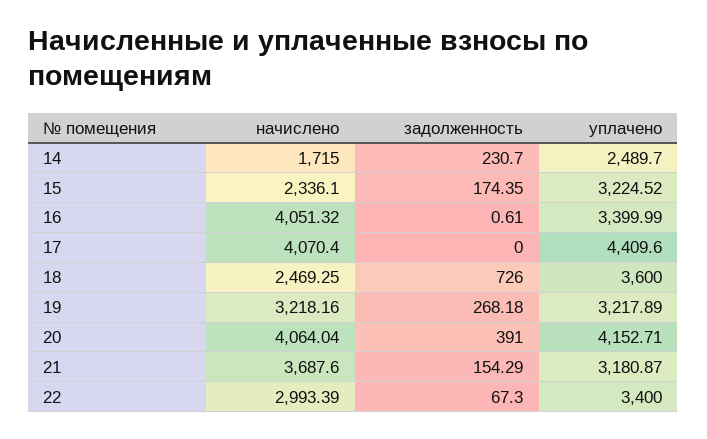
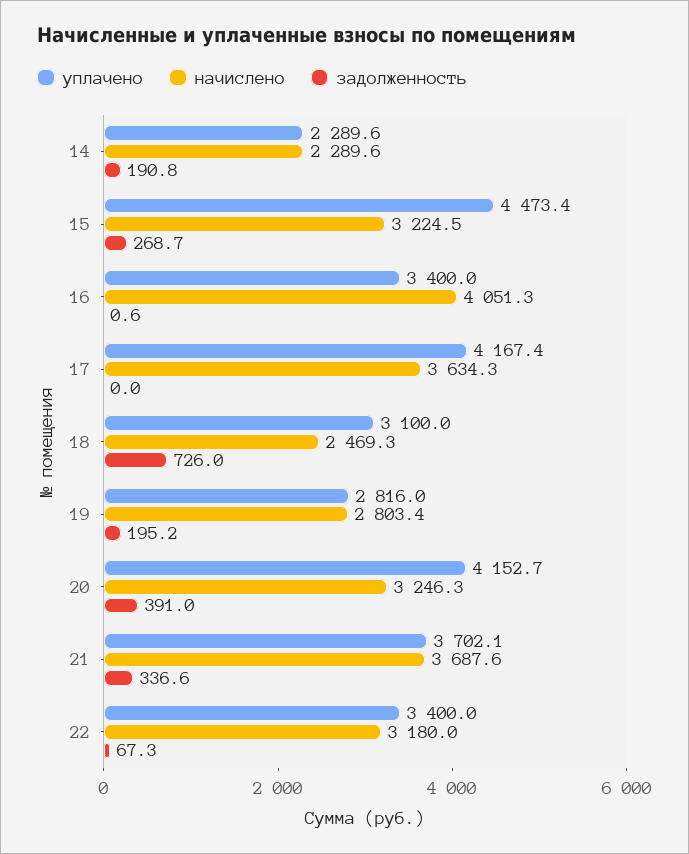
  {
    "начислено": {
-     "14": 1715,
+     "14": 2289.6,
-     "15": 2336.1,
+     "15": 3224.5,
      "16": 4051.32,
-     "17": 4070.4,
+     "17": 3634.3,
      "18": 2469.25,
-     "19": 3218.16,
+     "19": 2803.4,
-     "20": 4064.04,
+     "20": 3246.3,
      "21": 3687.6,
-     "22": 2993.39
+     "22": 3180
    },
    "задолженность": {
-     "14": 230.7,
+     "14": 190.8,
-     "15": 174.35,
+     "15": 268.7,
      "16": 0.61,
      "17": 0,
      "18": 726,
-     "19": 268.18,
+     "19": 195.2,
      "20": 391,
-     "21": 154.29,
+     "21": 336.6,
      "22": 67.3
    },
    "уплачено": {
-     "14": 2489.7,
+     "14": 2289.6,
-     "15": 3224.52,
+     "15": 4473.4,
      "16": 3399.99,
-     "17": 4409.6,
+     "17": 4167.4,
-     "18": 3600,
+     "18": 3100,
-     "19": 3217.89,
+     "19": 2816,
      "20": 4152.71,
-     "21": 3180.87,
+     "21": 3702.1,
      "22": 3400
    }
  }

